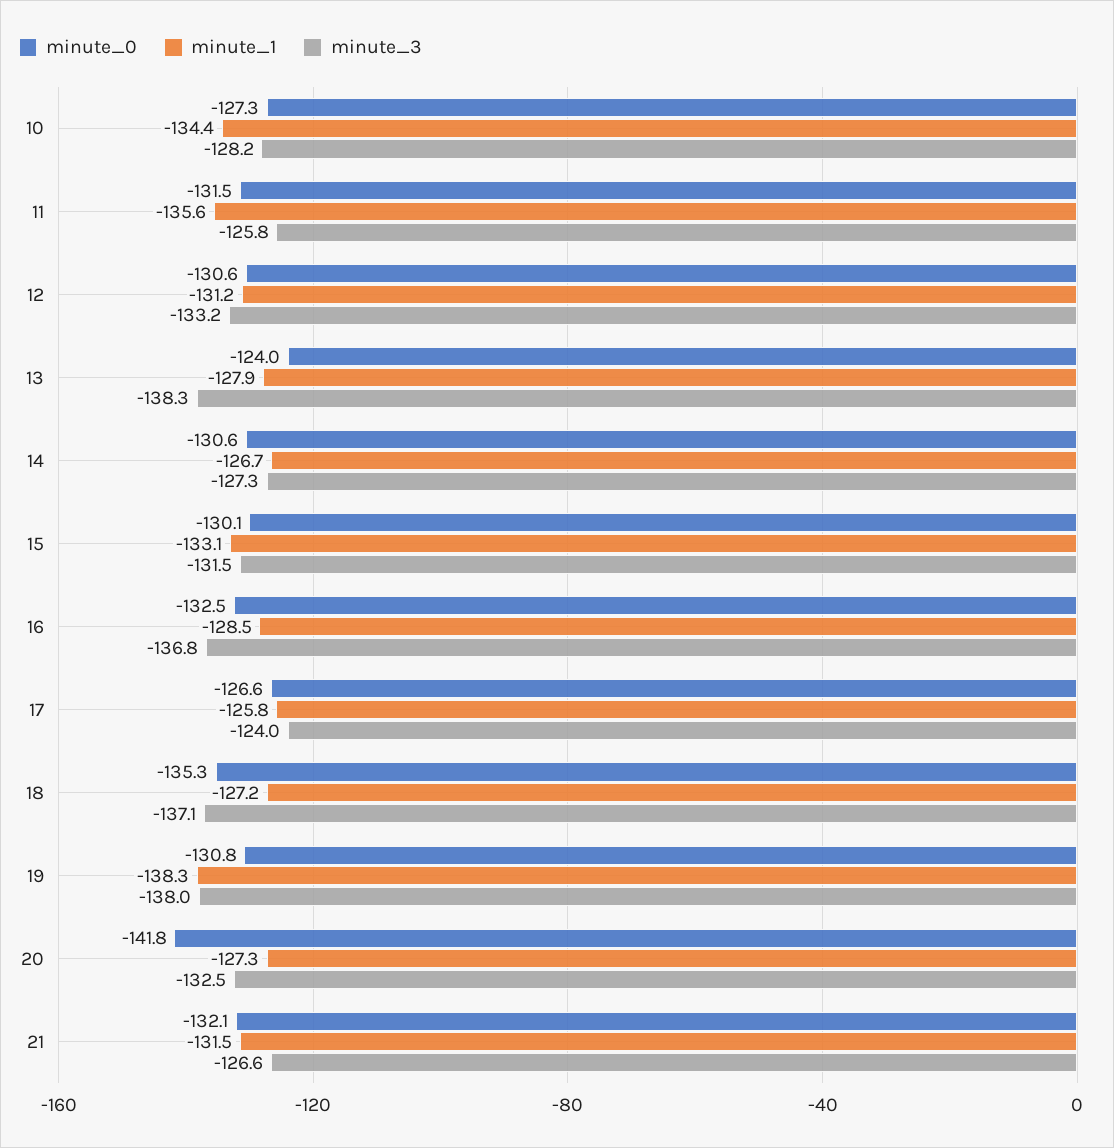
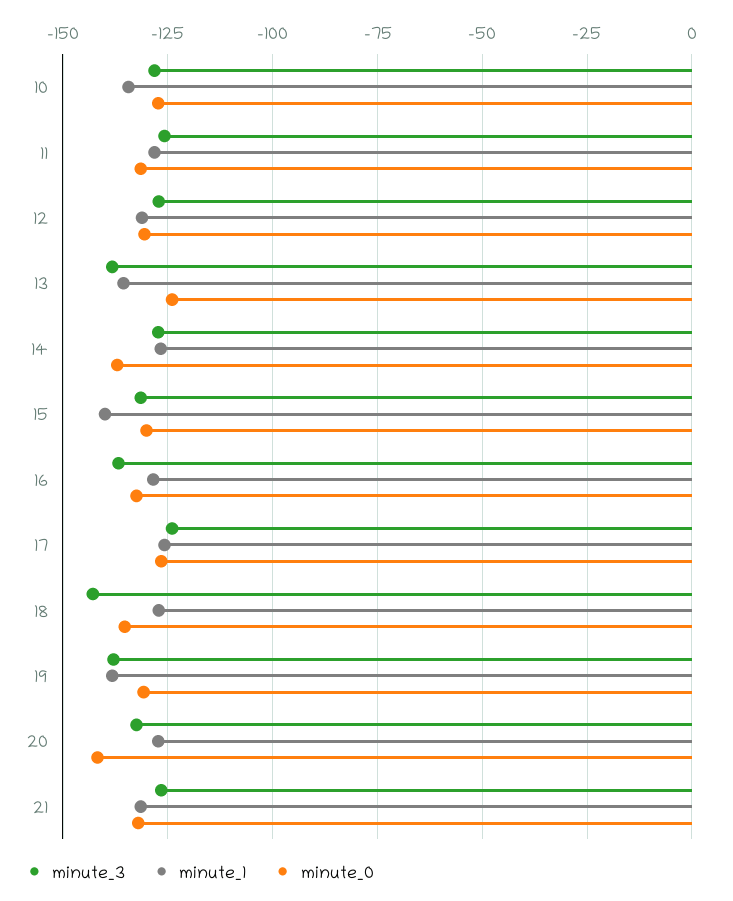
  {
    "minute_0": {
      "10": -127.3,
      "11": -131.5,
      "12": -130.6,
      "13": -124,
-     "14": -130.6,
+     "14": -137.5,
      "15": -130.1,
      "16": -132.5,
      "17": -126.6,
      "18": -135.3,
      "19": -130.8,
      "20": -141.8,
      "21": -132.1
    },
    "minute_1": {
      "10": -134.4,
-     "11": -135.6,
+     "11": -127.5,
      "12": -131.2,
-     "13": -127.9,
+     "13": -135,
      "14": -126.7,
-     "15": -133.1,
+     "15": -140,
      "16": -128.5,
      "17": -125.8,
      "18": -127.2,
      "19": -138.3,
      "20": -127.3,
      "21": -131.5
    },
    "minute_3": {
      "10": -128.2,
      "11": -125.8,
-     "12": -133.2,
+     "12": -127.5,
      "13": -138.3,
      "14": -127.3,
      "15": -131.5,
      "16": -136.8,
      "17": -124,
-     "18": -137.1,
+     "18": -142.5,
      "19": -138,
      "20": -132.5,
      "21": -126.6
    }
  }

